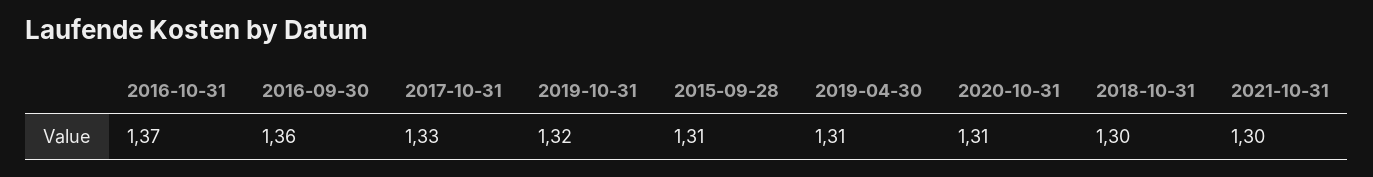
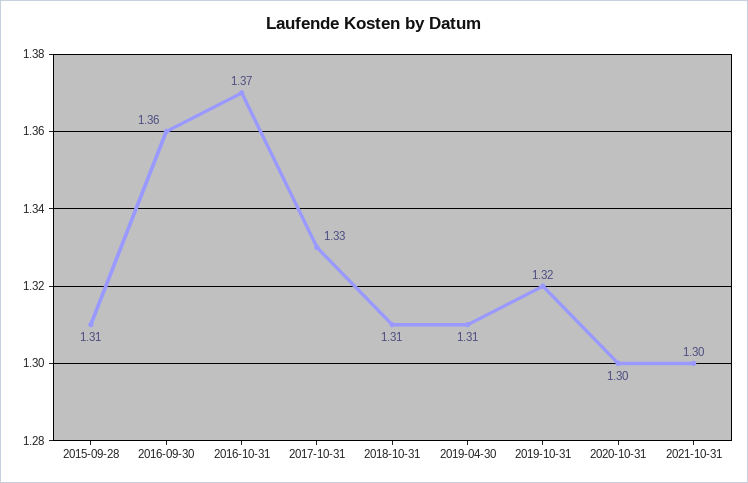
  {
    "2016-10-31": 1.37,
    "2016-09-30": 1.36,
    "2017-10-31": 1.33,
    "2019-10-31": 1.32,
    "2015-09-28": 1.31,
    "2019-04-30": 1.31,
-   "2020-10-31": 1.31,
+   "2020-10-31": 1.3,
-   "2018-10-31": 1.3,
+   "2018-10-31": 1.31,
    "2021-10-31": 1.3
  }

